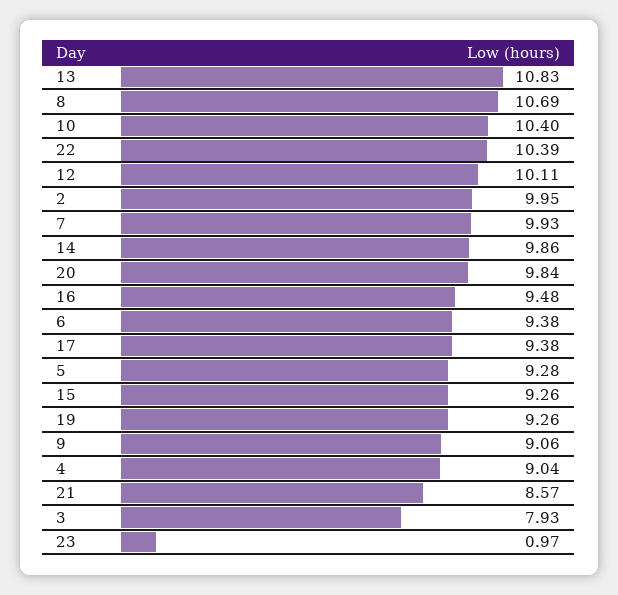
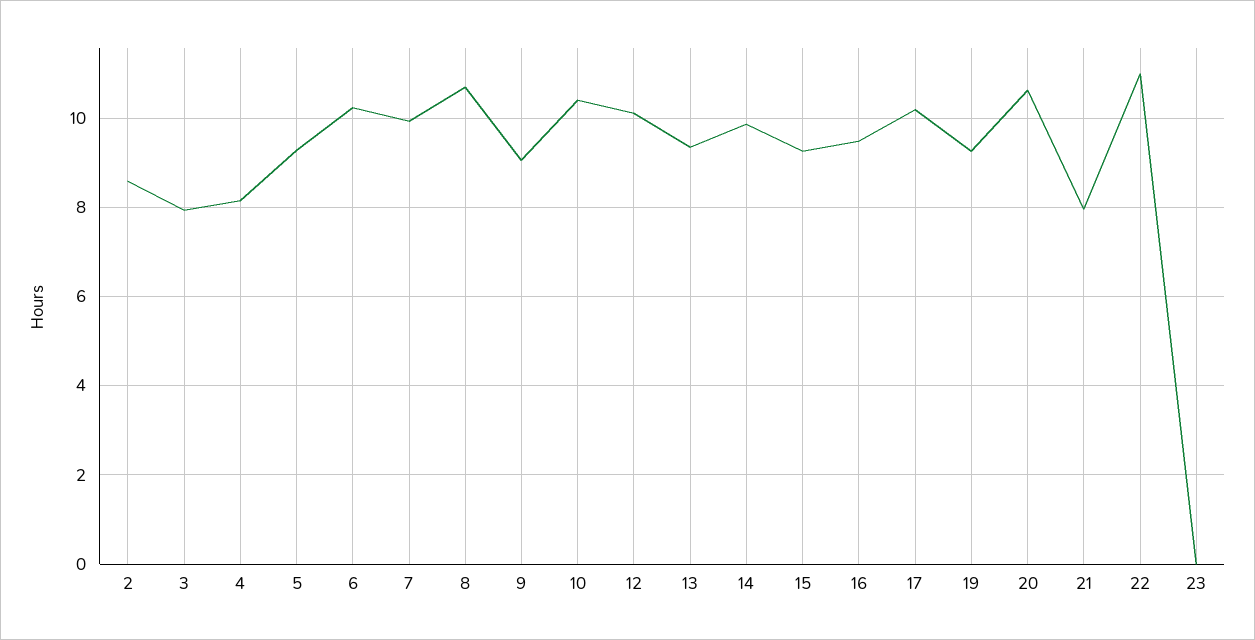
  {
-   "13": 10.83,
+   "13": 9.4,
    "8": 10.69,
    "10": 10.4,
-   "22": 10.39,
+   "22": 11,
    "12": 10.11,
-   "2": 9.95,
+   "2": 8.6,
    "7": 9.93,
    "14": 9.86,
-   "20": 9.84,
+   "20": 10.6,
    "16": 9.48,
-   "6": 9.38,
+   "6": 10.2,
-   "17": 9.38,
+   "17": 10.2,
    "5": 9.28,
    "15": 9.26,
    "19": 9.26,
    "9": 9.06,
-   "4": 9.04,
+   "4": 8.2,
-   "21": 8.57,
+   "21": 8,
    "3": 7.93,
-   "23": 0.97
+   "23": 0
  }

